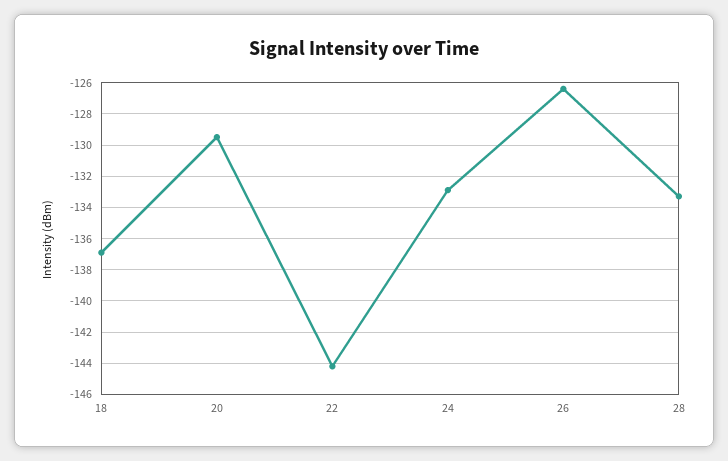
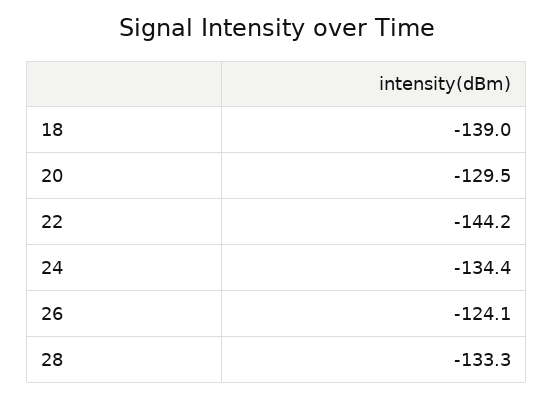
  {
-   "18": -137,
+   "18": -139,
    "20": -129.5,
    "22": -144.2,
-   "24": -133,
+   "24": -134.4,
-   "26": -126.5,
+   "26": -124.1,
    "28": -133.3
  }

